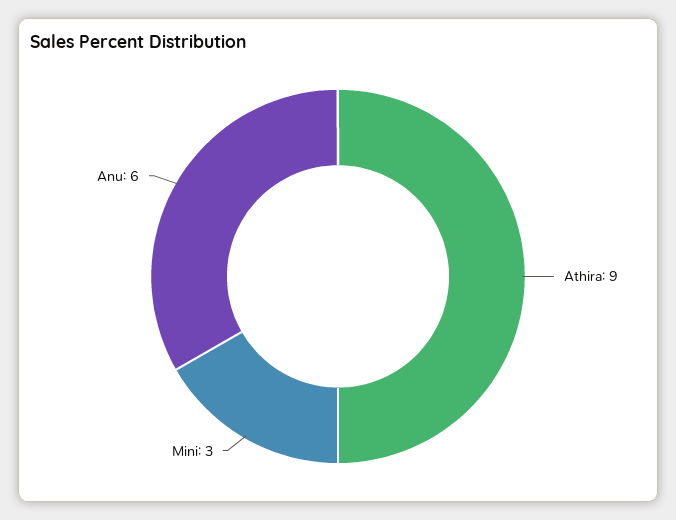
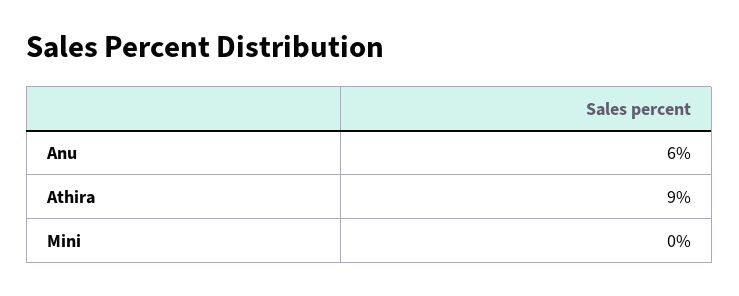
  {
    "Athira": 9,
-   "Mini": 3,
+   "Mini": 0,
    "Anu": 6
  }

